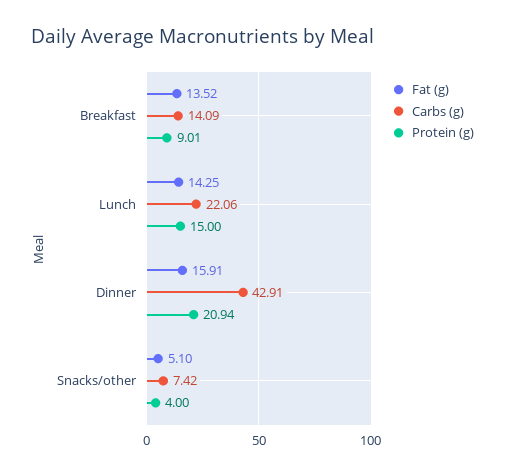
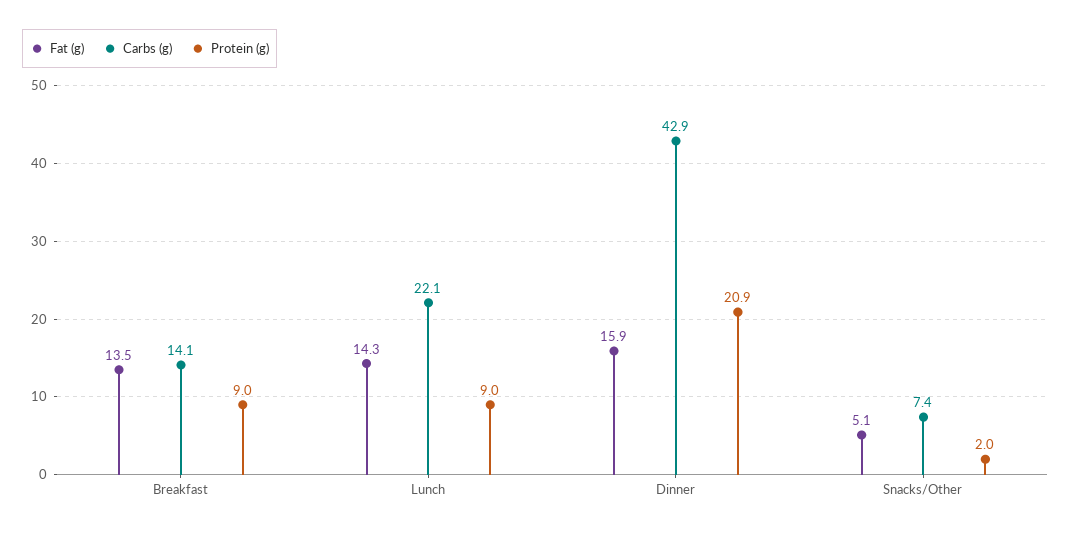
  {
    "Fat (g)": {
      "Breakfast": 13.52,
      "Lunch": 14.25,
      "Dinner": 15.91,
      "Snacks/other": 5.1
    },
    "Carbs (g)": {
      "Breakfast": 14.09,
      "Lunch": 22.06,
      "Dinner": 42.91,
      "Snacks/other": 7.42
    },
    "Protein (g)": {
      "Breakfast": 9.01,
-     "Lunch": 15,
+     "Lunch": 9,
      "Dinner": 20.94,
-     "Snacks/other": 4
+     "Snacks/other": 2
    }
  }

